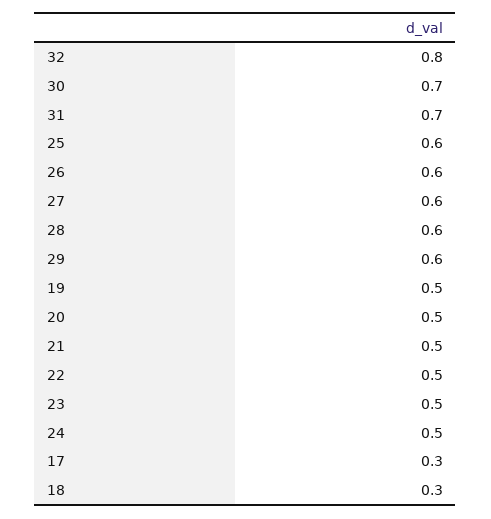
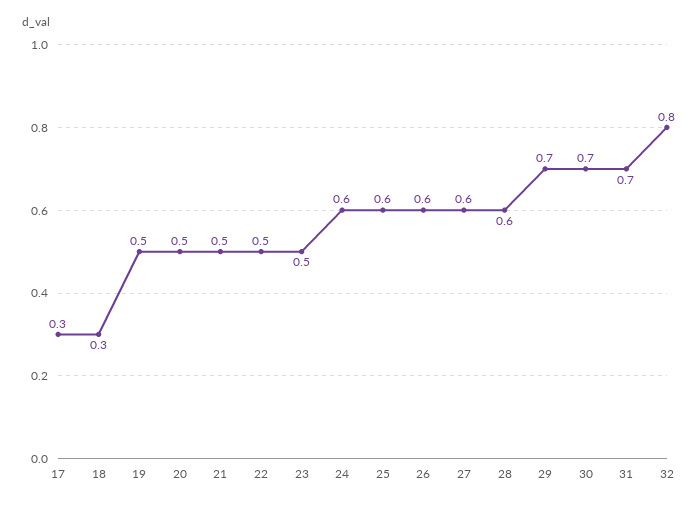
  {
    "32": 0.8,
    "30": 0.7,
    "31": 0.7,
    "25": 0.6,
    "26": 0.6,
    "27": 0.6,
    "28": 0.6,
-   "29": 0.6,
+   "29": 0.7,
    "19": 0.5,
    "20": 0.5,
    "21": 0.5,
    "22": 0.5,
    "23": 0.5,
-   "24": 0.5,
+   "24": 0.6,
    "17": 0.3,
    "18": 0.3
  }

